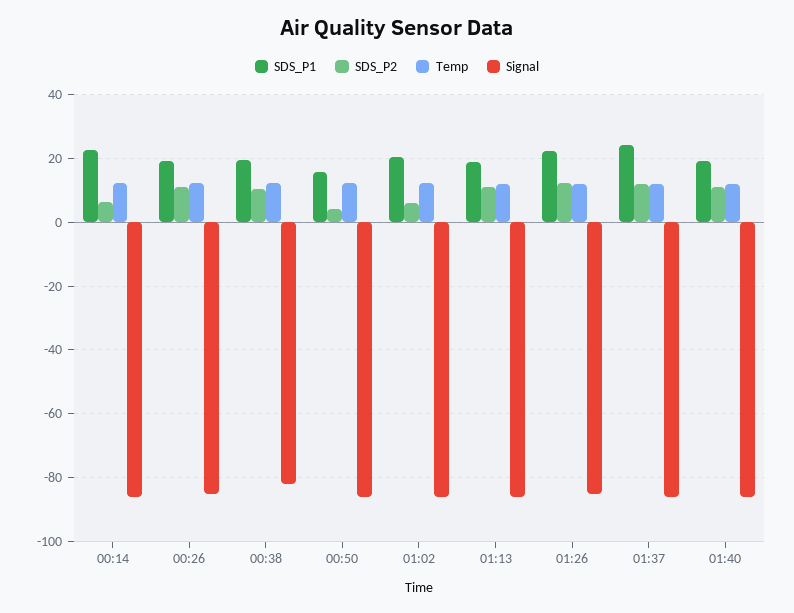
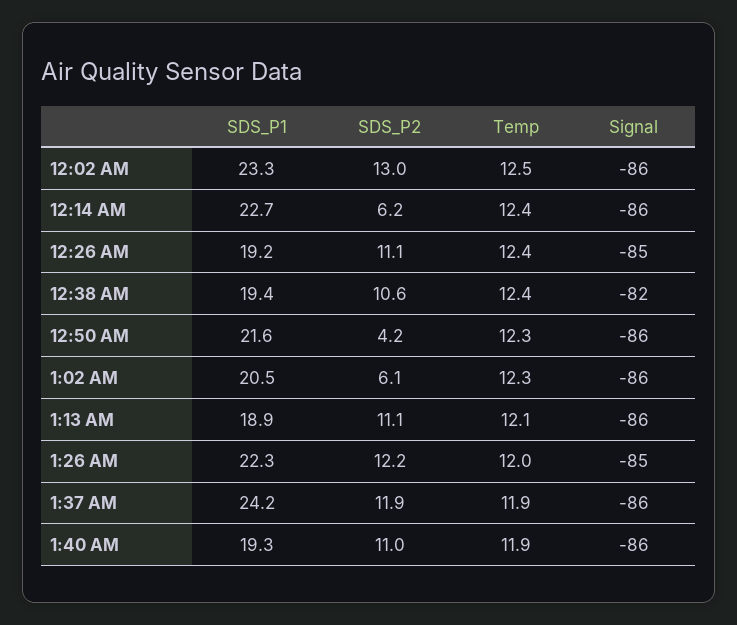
  {
    "SDS_P1": {
      "00:14": 22.7,
      "00:26": 19.2,
      "00:38": 19.4,
-     "00:50": 16,
+     "00:50": 21.6,
      "01:02": 20.5,
      "01:13": 18.9,
      "01:26": 22.3,
      "01:37": 24.2,
-     "01:40": 19.3
+     "01:40": 19.3,
+     "12:02 AM": 23.3
    },
    "SDS_P2": {
      "00:14": 6.2,
      "00:26": 11.1,
      "00:38": 10.6,
      "00:50": 4.2,
      "01:02": 6.1,
      "01:13": 11.1,
      "01:26": 12.2,
      "01:37": 11.9,
-     "01:40": 11
+     "01:40": 11,
+     "12:02 AM": 13
    },
    "Temp": {
      "00:14": 12.4,
      "00:26": 12.4,
      "00:38": 12.4,
      "00:50": 12.3,
      "01:02": 12.3,
      "01:13": 12.1,
      "01:26": 12,
      "01:37": 11.9,
-     "01:40": 11.9
+     "01:40": 11.9,
+     "12:02 AM": 12.5
    },
    "Signal": {
      "00:14": -86,
      "00:26": -85,
      "00:38": -82,
      "00:50": -86,
      "01:02": -86,
      "01:13": -86,
      "01:26": -85,
      "01:37": -86,
-     "01:40": -86
+     "01:40": -86,
+     "12:02 AM": -86
    }
  }

